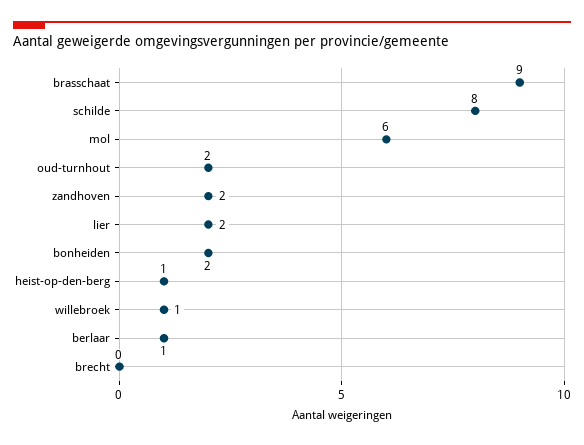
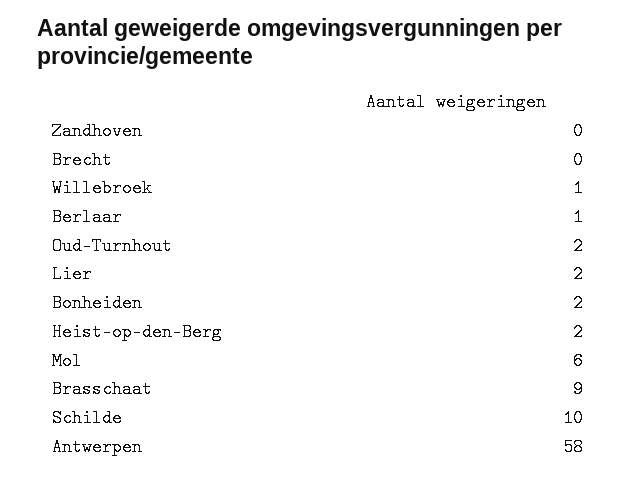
  {
    "brasschaat": 9,
-   "schilde": 8,
+   "schilde": 10,
    "mol": 6,
    "oud-turnhout": 2,
-   "zandhoven": 2,
+   "zandhoven": 0,
    "lier": 2,
    "bonheiden": 2,
-   "heist-op-den-berg": 1,
+   "heist-op-den-berg": 2,
    "willebroek": 1,
    "berlaar": 1,
-   "brecht": 0
+   "brecht": 0,
+   "Antwerpen": 58
  }

